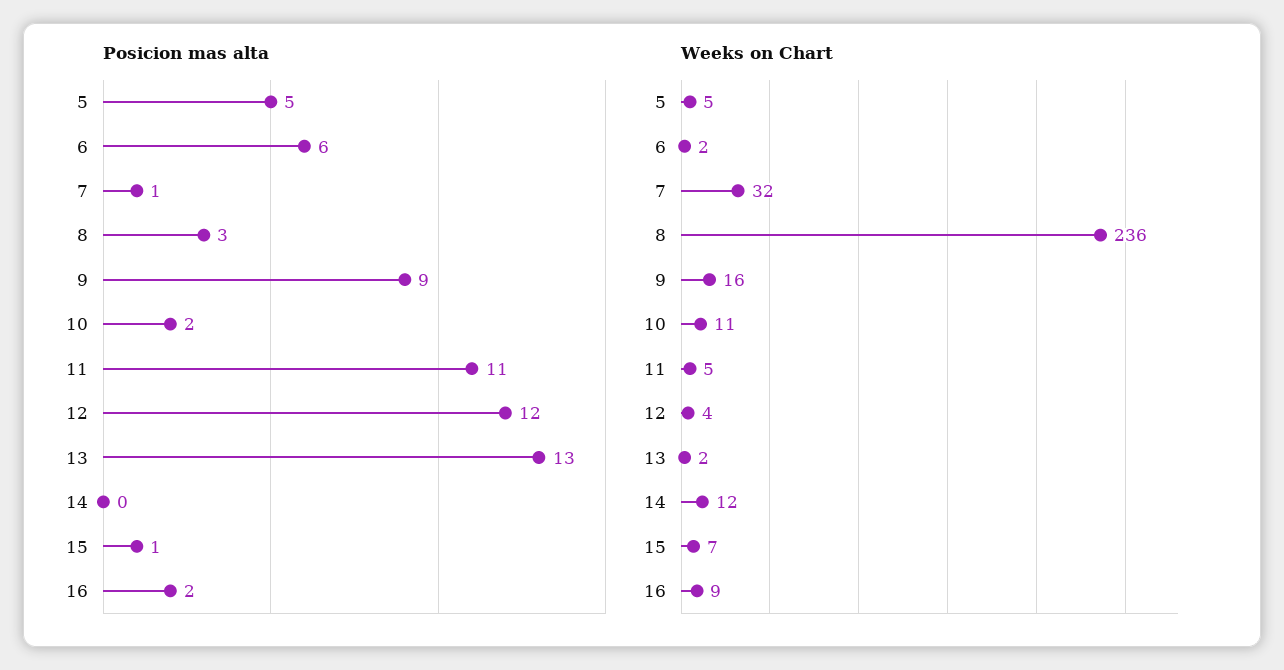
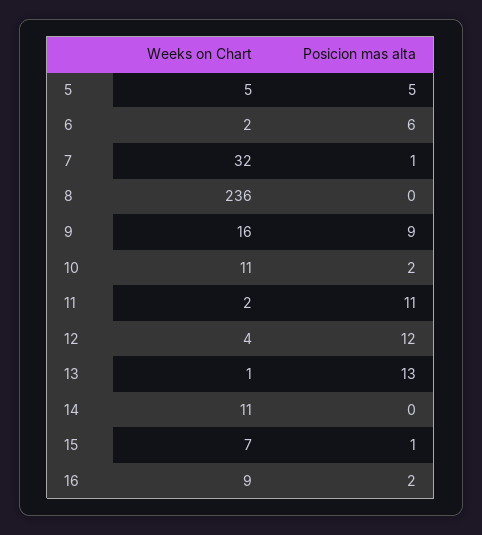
  {
    "Posicion mas alta": {
      "5": 5,
      "6": 6,
      "7": 1,
-     "8": 3,
+     "8": 0,
      "9": 9,
      "10": 2,
      "11": 11,
      "12": 12,
      "13": 13,
      "14": 0,
      "15": 1,
      "16": 2
    },
    "Weeks on Chart": {
      "5": 5,
      "6": 2,
      "7": 32,
      "8": 236,
      "9": 16,
      "10": 11,
-     "11": 5,
+     "11": 2,
      "12": 4,
-     "13": 2,
+     "13": 1,
-     "14": 12,
+     "14": 11,
      "15": 7,
      "16": 9
    }
  }

